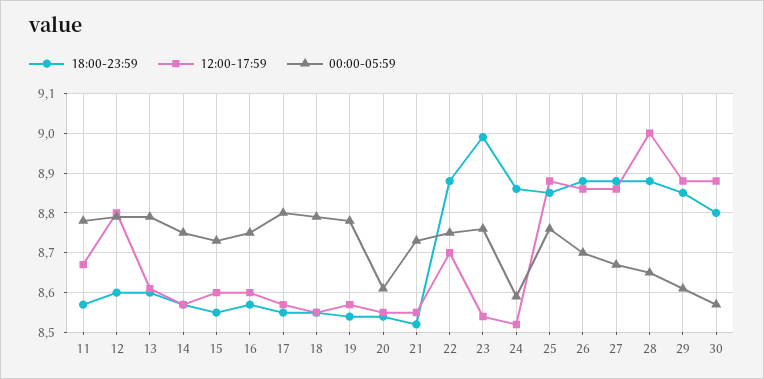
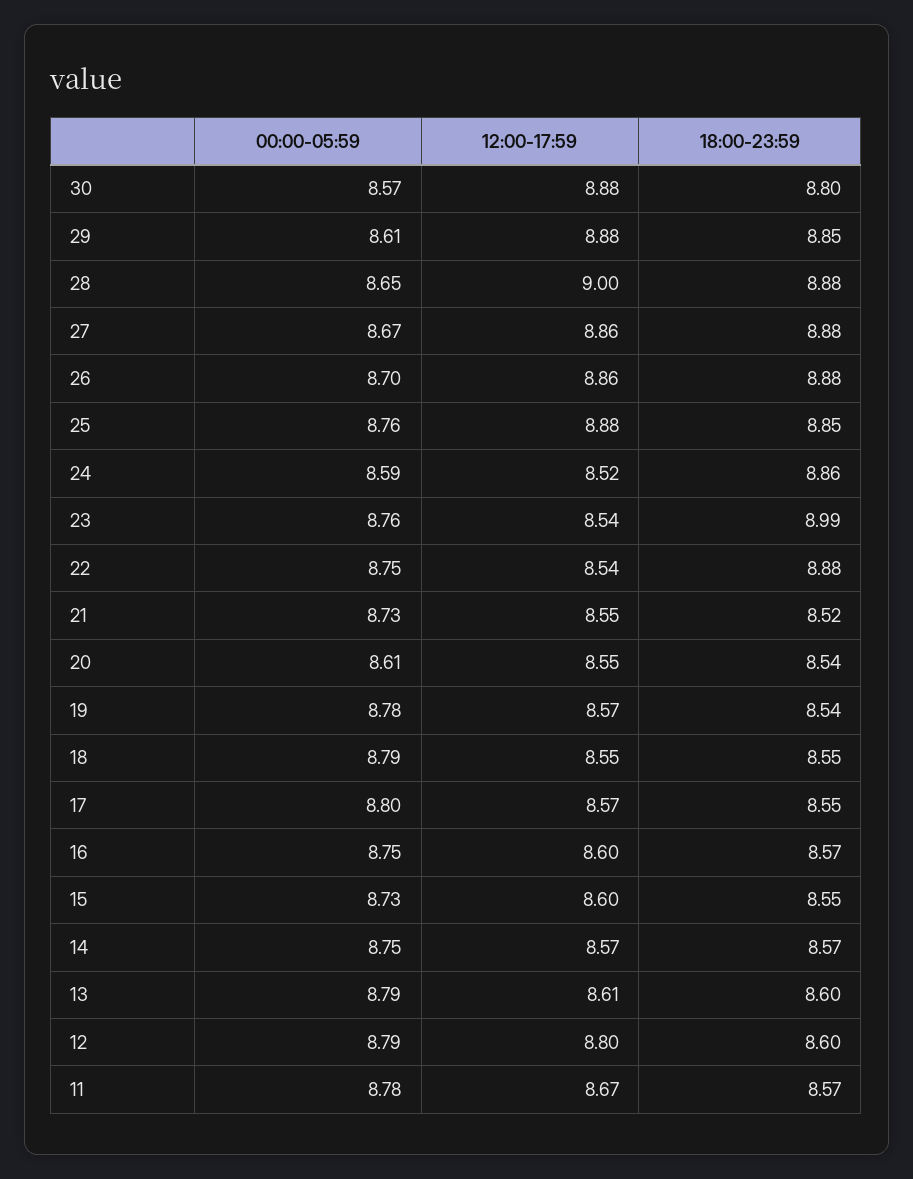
  {
    "18:00-23:59": {
      "11": 8.57,
      "12": 8.6,
      "13": 8.6,
      "14": 8.57,
      "15": 8.55,
      "16": 8.57,
      "17": 8.55,
      "18": 8.55,
      "19": 8.54,
      "20": 8.54,
      "21": 8.52,
      "22": 8.88,
      "23": 8.99,
      "24": 8.86,
      "25": 8.85,
      "26": 8.88,
      "27": 8.88,
      "28": 8.88,
      "29": 8.85,
      "30": 8.8
    },
    "12:00-17:59": {
      "11": 8.67,
      "12": 8.8,
      "13": 8.61,
      "14": 8.57,
      "15": 8.6,
      "16": 8.6,
      "17": 8.57,
      "18": 8.55,
      "19": 8.57,
      "20": 8.55,
      "21": 8.55,
-     "22": 8.7,
+     "22": 8.54,
      "23": 8.54,
      "24": 8.52,
      "25": 8.88,
      "26": 8.86,
      "27": 8.86,
      "28": 9,
      "29": 8.88,
      "30": 8.88
    },
    "00:00-05:59": {
      "11": 8.78,
      "12": 8.79,
      "13": 8.79,
      "14": 8.75,
      "15": 8.73,
      "16": 8.75,
      "17": 8.8,
      "18": 8.79,
      "19": 8.78,
      "20": 8.61,
      "21": 8.73,
      "22": 8.75,
      "23": 8.76,
      "24": 8.59,
      "25": 8.76,
      "26": 8.7,
      "27": 8.67,
      "28": 8.65,
      "29": 8.61,
      "30": 8.57
    }
  }

